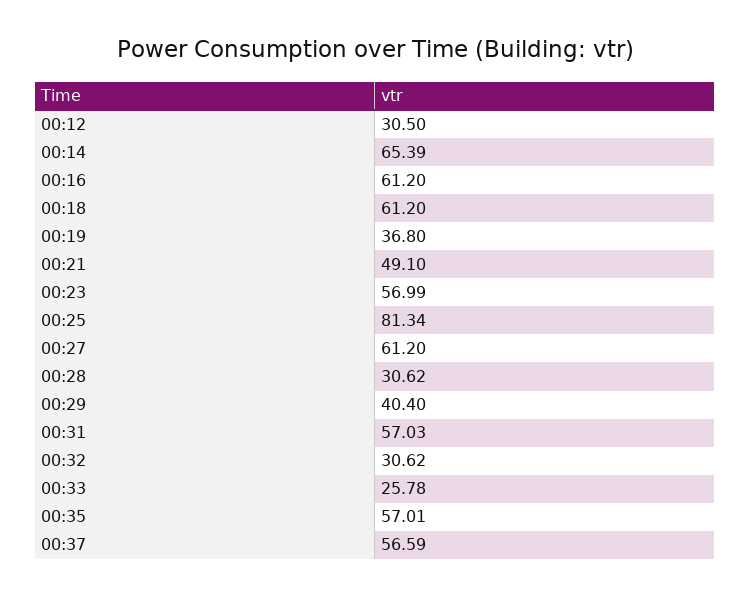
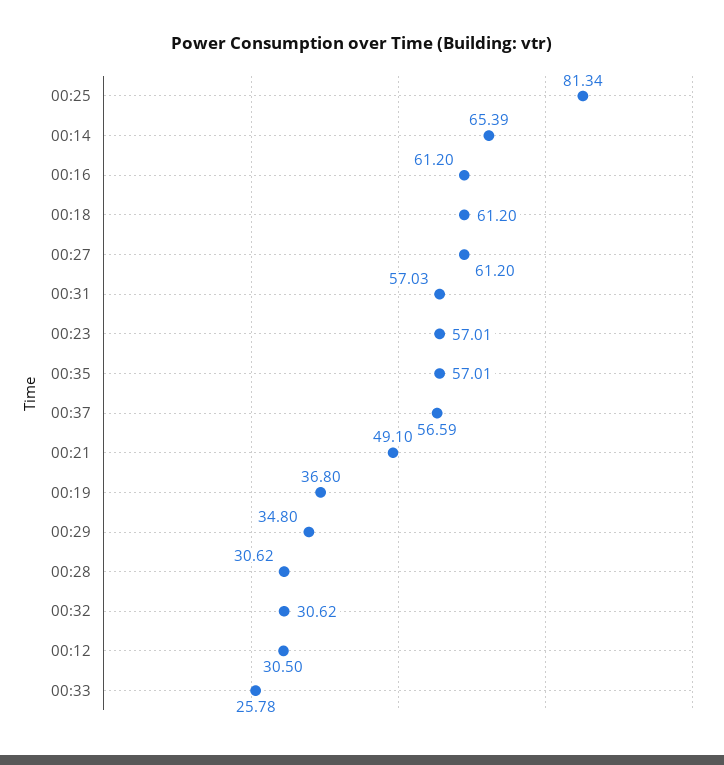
  {
    "00:12": 30.5,
    "00:14": 65.39,
    "00:16": 61.2,
    "00:18": 61.2,
    "00:19": 36.8,
    "00:21": 49.1,
-   "00:23": 56.99,
+   "00:23": 57.01,
    "00:25": 81.34,
    "00:27": 61.2,
    "00:28": 30.62,
-   "00:29": 40.4,
+   "00:29": 34.8,
    "00:31": 57.03,
    "00:32": 30.62,
    "00:33": 25.78,
    "00:35": 57.01,
    "00:37": 56.59
  }

